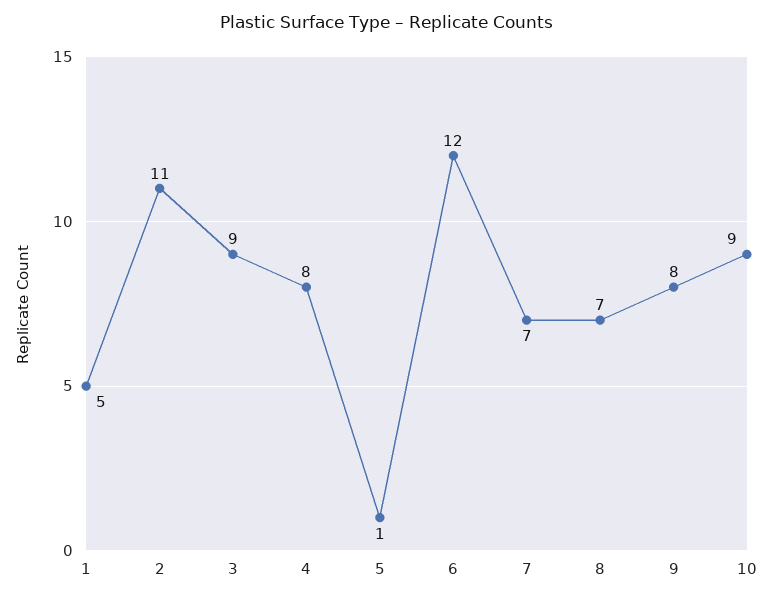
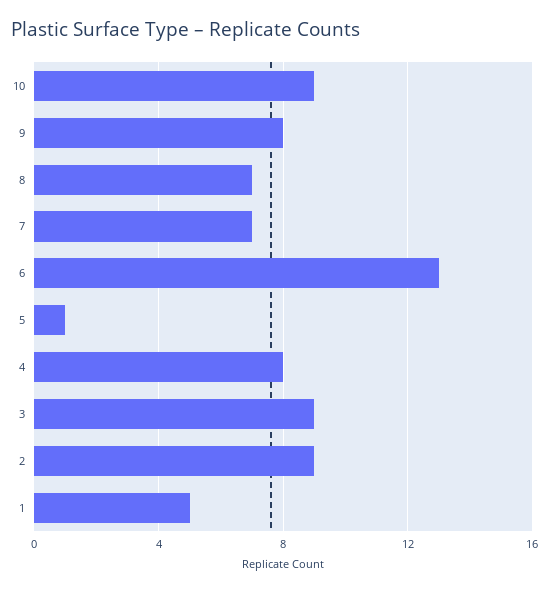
  {
    "1": 5,
-   "2": 11,
+   "2": 9,
    "3": 9,
    "4": 8,
    "5": 1,
-   "6": 12,
+   "6": 13,
    "7": 7,
    "8": 7,
    "9": 8,
    "10": 9
  }

